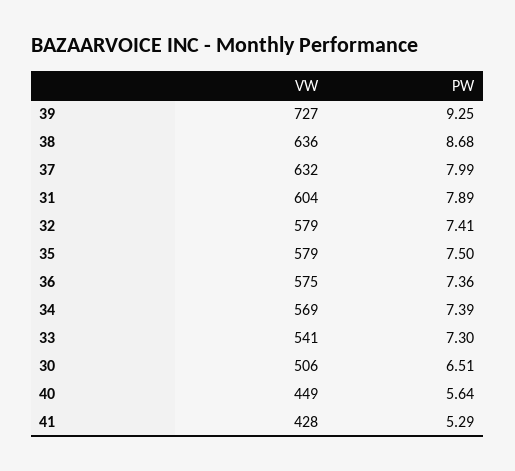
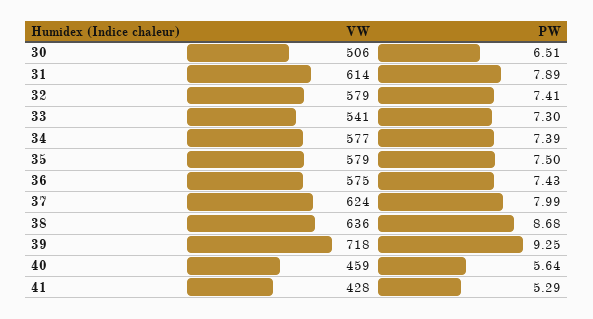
  {
    "VW": {
-     "39": 727,
+     "39": 718,
      "38": 636,
-     "37": 632,
+     "37": 624,
-     "31": 604,
+     "31": 614,
      "32": 579,
      "35": 579,
      "36": 575,
-     "34": 569,
+     "34": 577,
      "33": 541,
      "30": 506,
-     "40": 449,
+     "40": 459,
      "41": 428
    },
    "PW": {
      "39": 9.25,
      "38": 8.68,
      "37": 7.99,
      "31": 7.89,
      "32": 7.41,
      "35": 7.5,
-     "36": 7.36,
+     "36": 7.43,
      "34": 7.39,
      "33": 7.3,
      "30": 6.51,
      "40": 5.64,
      "41": 5.29
    }
  }

